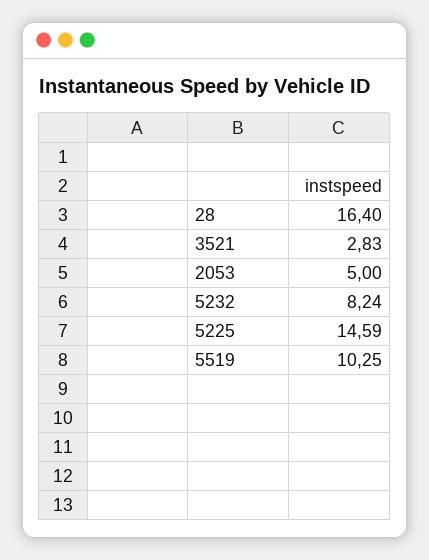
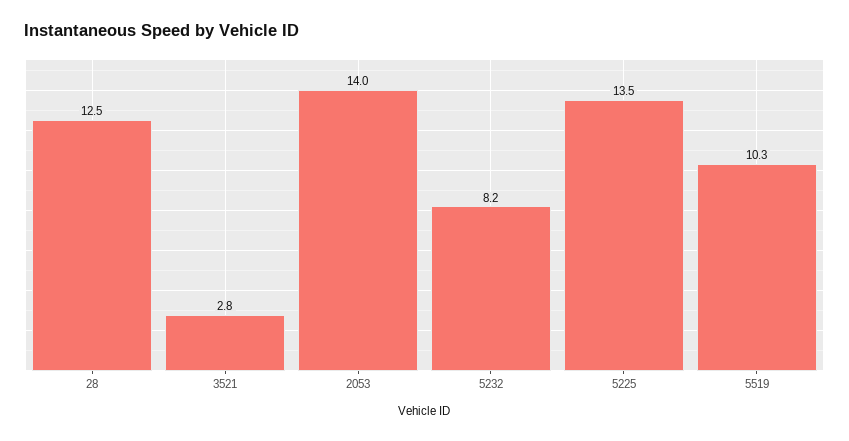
  {
-   "28": 16.4,
+   "28": 12.5,
    "3521": 2.83,
-   "2053": 5,
+   "2053": 14,
    "5232": 8.24,
-   "5225": 14.59,
+   "5225": 13.5,
    "5519": 10.25
  }

